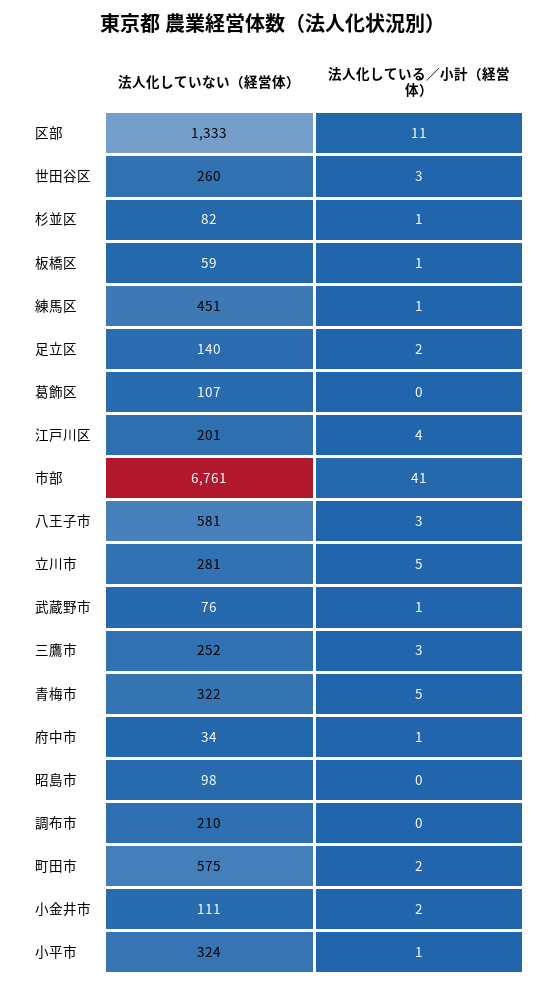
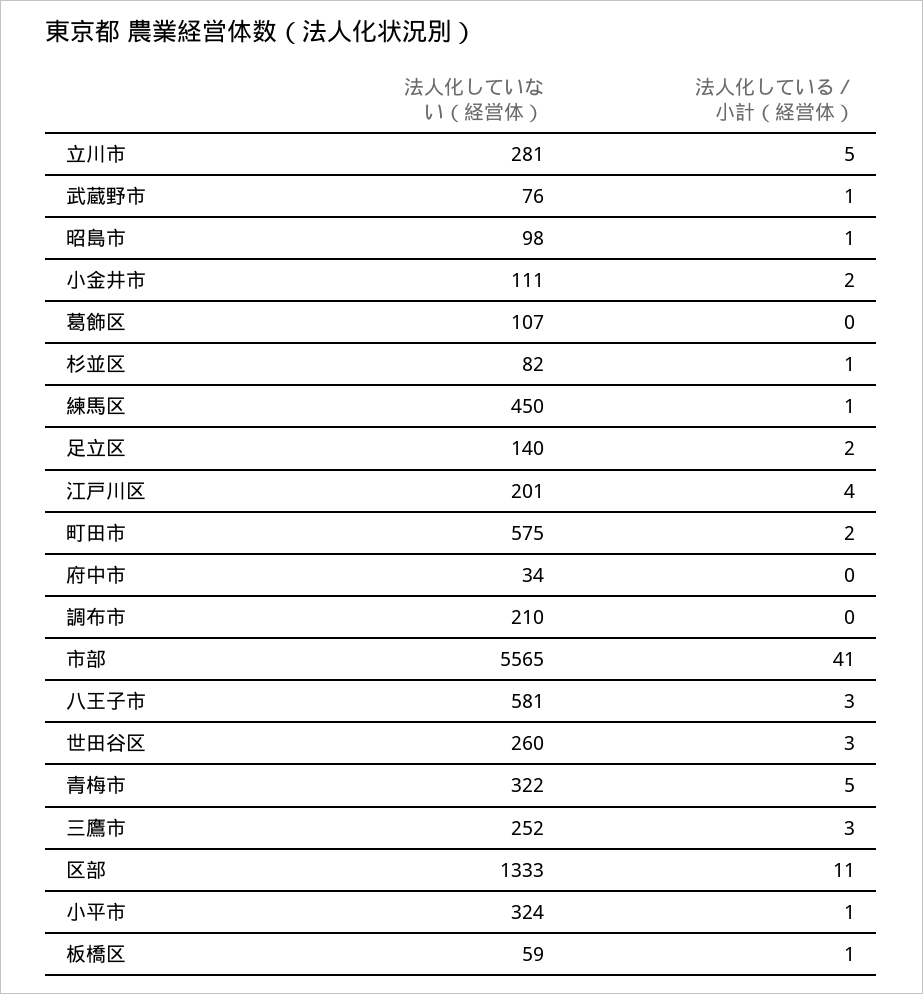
  {
    "法人化していない（経営体）": {
      "区部": 1333,
      "世田谷区": 260,
      "杉並区": 82,
      "板橋区": 59,
-     "練馬区": 451,
+     "練馬区": 450,
      "足立区": 140,
      "葛飾区": 107,
      "江戸川区": 201,
-     "市部": 6761,
+     "市部": 5565,
      "八王子市": 581,
      "立川市": 281,
      "武蔵野市": 76,
      "三鷹市": 252,
      "青梅市": 322,
      "府中市": 34,
      "昭島市": 98,
      "調布市": 210,
      "町田市": 575,
      "小金井市": 111,
      "小平市": 324
    },
    "法人化している／小計（経営体）": {
      "区部": 11,
      "世田谷区": 3,
      "杉並区": 1,
      "板橋区": 1,
      "練馬区": 1,
      "足立区": 2,
      "葛飾区": 0,
      "江戸川区": 4,
      "市部": 41,
      "八王子市": 3,
      "立川市": 5,
      "武蔵野市": 1,
      "三鷹市": 3,
      "青梅市": 5,
-     "府中市": 1,
+     "府中市": 0,
-     "昭島市": 0,
+     "昭島市": 1,
      "調布市": 0,
      "町田市": 2,
      "小金井市": 2,
      "小平市": 1
    }
  }

